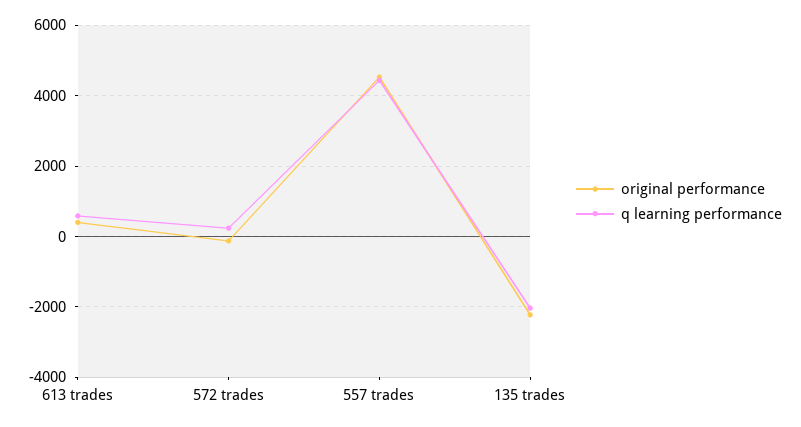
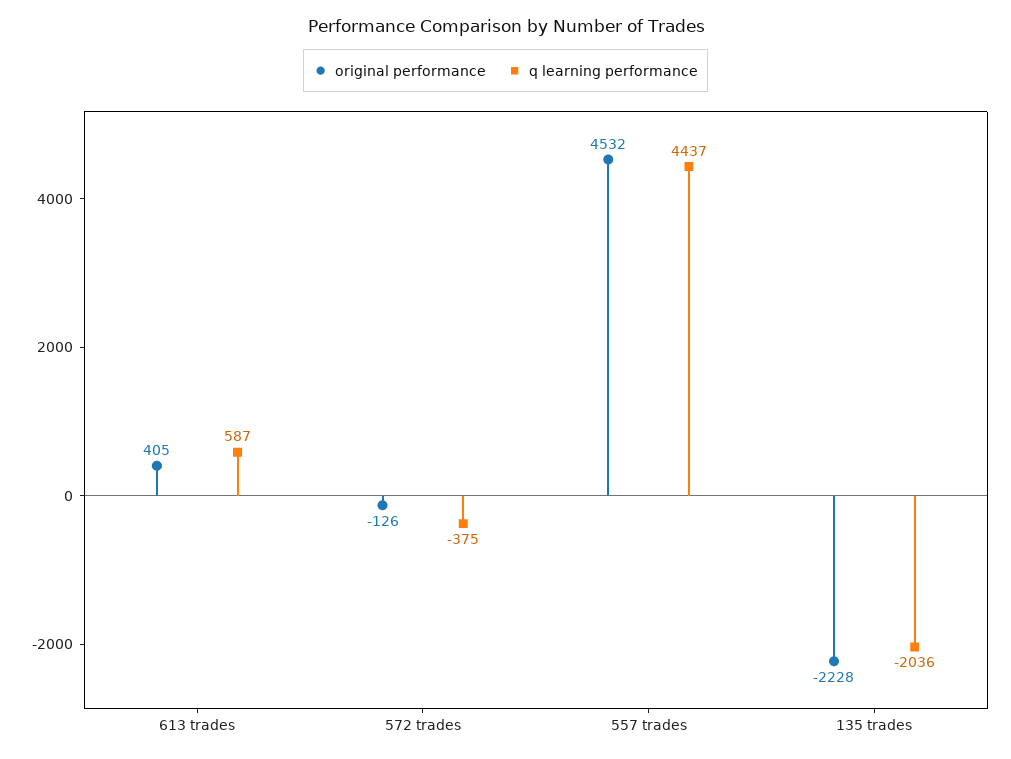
  {
    "original performance": {
      "613 trades": 405,
      "572 trades": -126,
      "557 trades": 4532,
      "135 trades": -2228
    },
    "q learning performance": {
      "613 trades": 587,
-     "572 trades": 200,
+     "572 trades": -375,
      "557 trades": 4437,
      "135 trades": -2036
    }
  }

